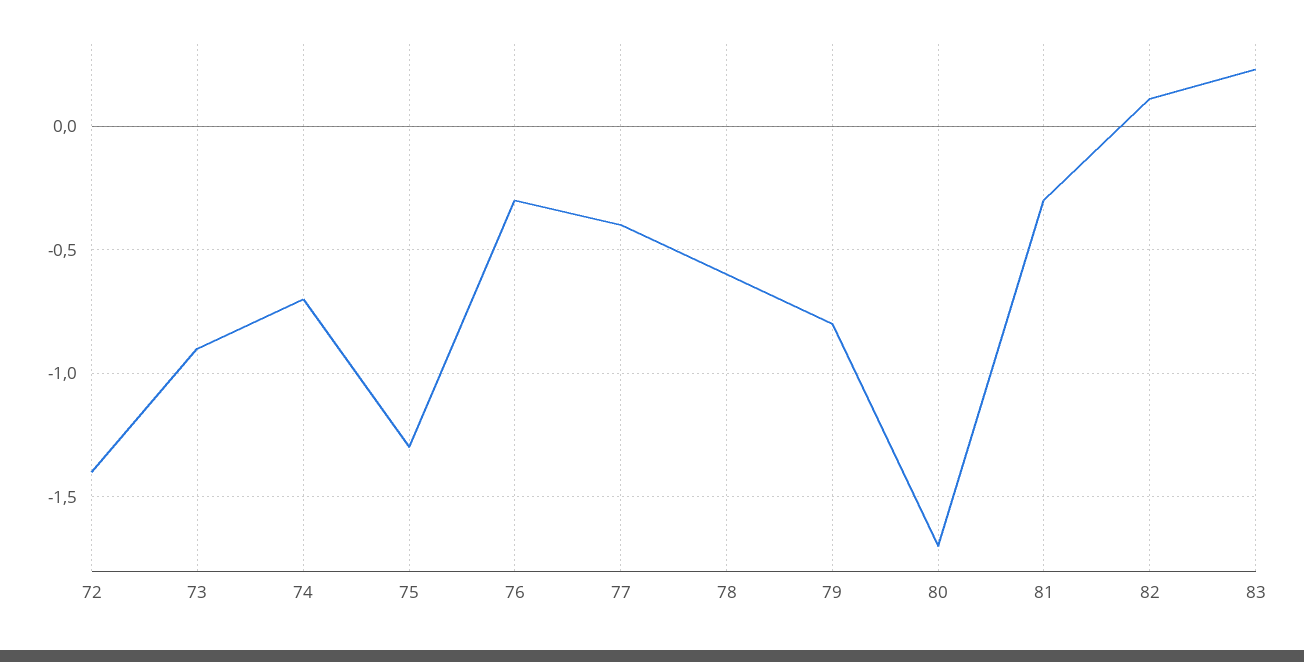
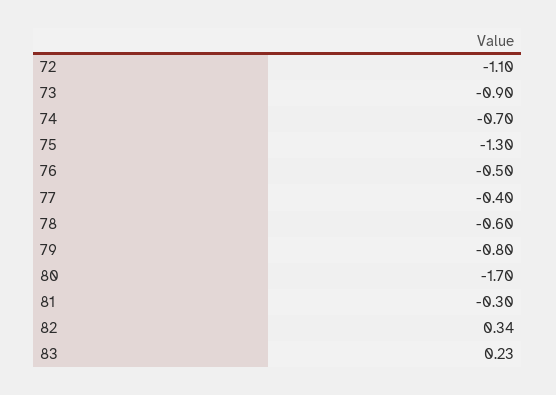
  {
-   "72": -1.4,
+   "72": -1.1,
    "73": -0.9,
    "74": -0.7,
    "75": -1.3,
-   "76": -0.3,
+   "76": -0.5,
    "77": -0.4,
    "78": -0.6,
    "79": -0.8,
    "80": -1.7,
    "81": -0.3,
-   "82": 0.1,
+   "82": 0.34,
    "83": 0.23
  }

